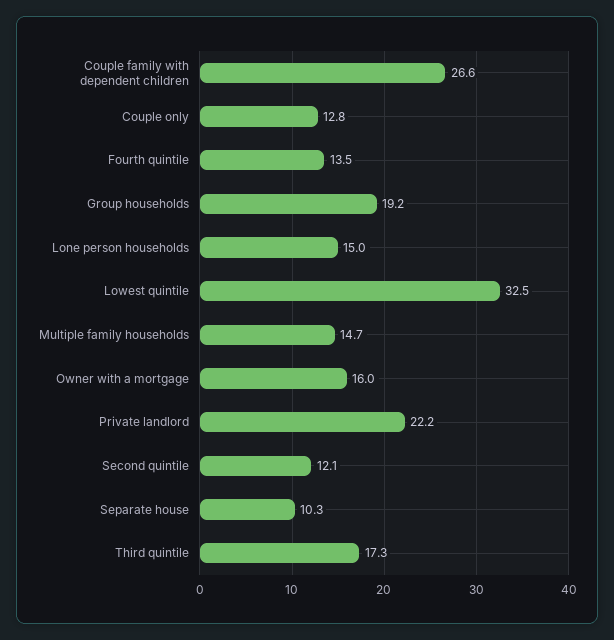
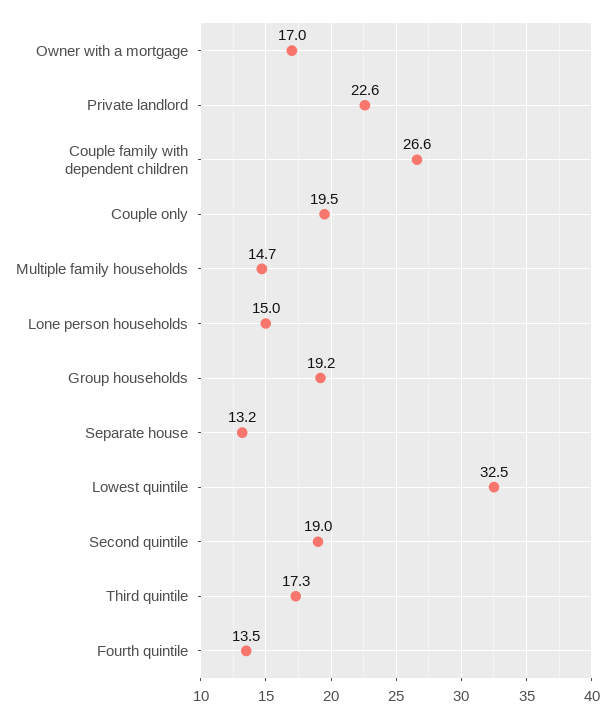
  {
    "Couple family with dependent children": 26.6,
-   "Couple only": 12.8,
+   "Couple only": 19.5,
    "Fourth quintile": 13.5,
    "Group households": 19.2,
    "Lone person households": 15,
    "Lowest quintile": 32.5,
    "Multiple family households": 14.7,
-   "Owner with a mortgage": 16,
+   "Owner with a mortgage": 17,
-   "Private landlord": 22.2,
+   "Private landlord": 22.6,
-   "Second quintile": 12.1,
+   "Second quintile": 19,
-   "Separate house": 10.3,
+   "Separate house": 13.2,
    "Third quintile": 17.3
  }

